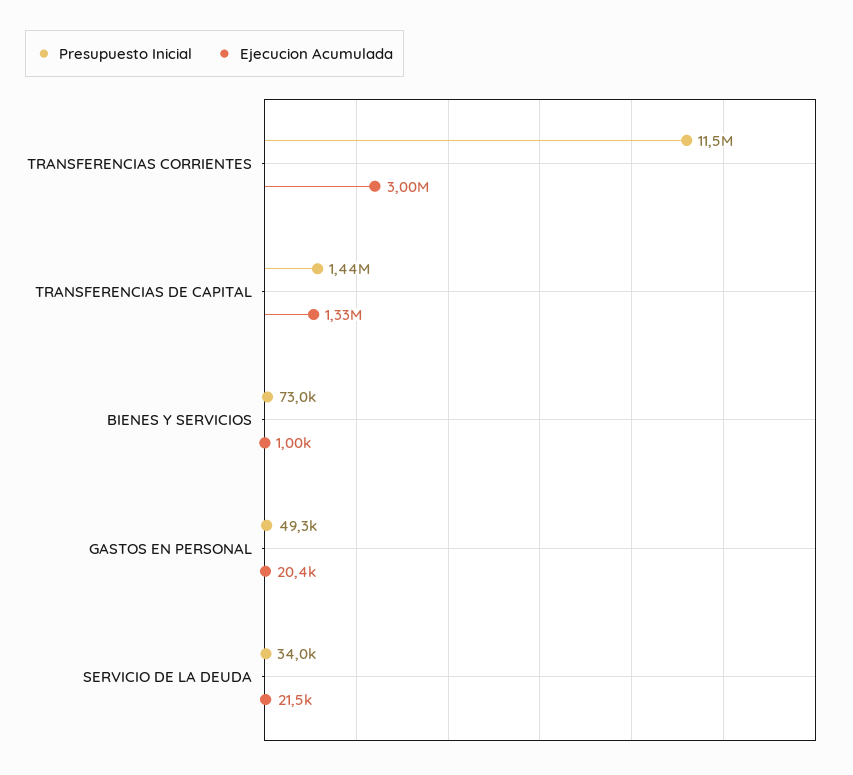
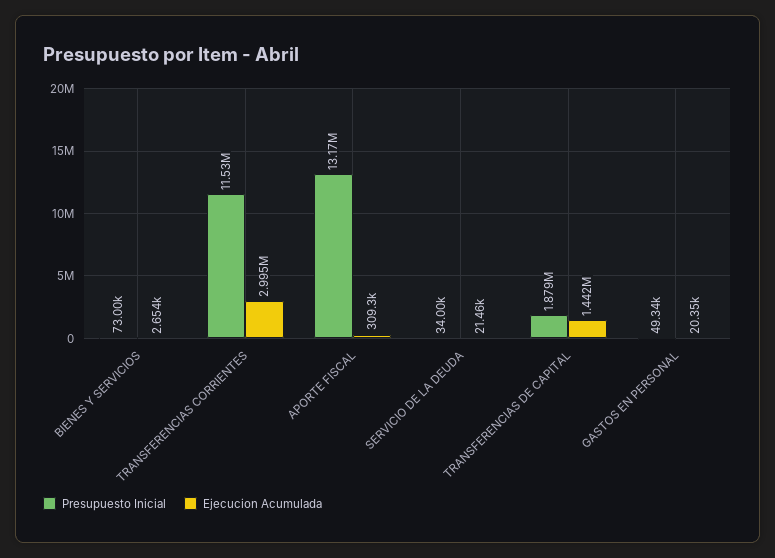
  {
    "Presupuesto Inicial": {
      "TRANSFERENCIAS CORRIENTES": 11530000,
-     "TRANSFERENCIAS DE CAPITAL": 1440000,
+     "TRANSFERENCIAS DE CAPITAL": 1879000,
      "BIENES Y SERVICIOS": 73000,
      "GASTOS EN PERSONAL": 49340,
-     "SERVICIO DE LA DEUDA": 34000
+     "SERVICIO DE LA DEUDA": 34000,
+     "APORTE FISCAL": 13170000
    },
    "Ejecucion Acumulada": {
      "TRANSFERENCIAS CORRIENTES": 2995000,
-     "TRANSFERENCIAS DE CAPITAL": 1330000,
+     "TRANSFERENCIAS DE CAPITAL": 1442000,
-     "BIENES Y SERVICIOS": 1000,
+     "BIENES Y SERVICIOS": 2654,
      "GASTOS EN PERSONAL": 20350,
-     "SERVICIO DE LA DEUDA": 21460
+     "SERVICIO DE LA DEUDA": 21460,
+     "APORTE FISCAL": 309300
    }
  }

